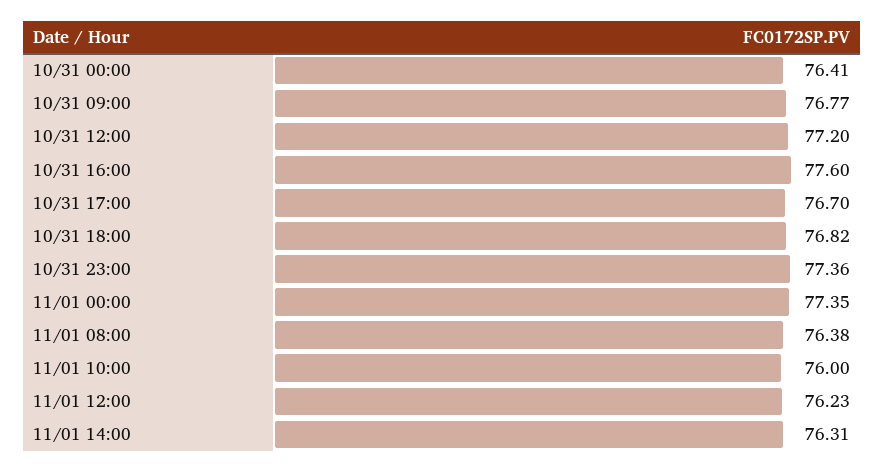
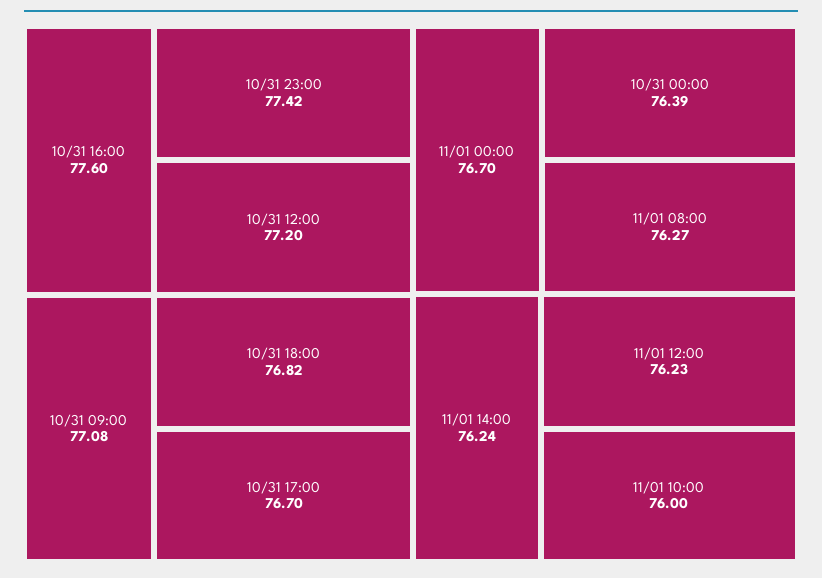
  {
-   "10/31 00:00": 76.41,
+   "10/31 00:00": 76.39,
-   "10/31 09:00": 76.77,
+   "10/31 09:00": 77.08,
    "10/31 12:00": 77.2,
    "10/31 16:00": 77.6,
    "10/31 17:00": 76.7,
    "10/31 18:00": 76.82,
-   "10/31 23:00": 77.36,
+   "10/31 23:00": 77.42,
-   "11/01 00:00": 77.35,
+   "11/01 00:00": 76.7,
-   "11/01 08:00": 76.38,
+   "11/01 08:00": 76.27,
    "11/01 10:00": 76,
    "11/01 12:00": 76.23,
-   "11/01 14:00": 76.31
+   "11/01 14:00": 76.24
  }

